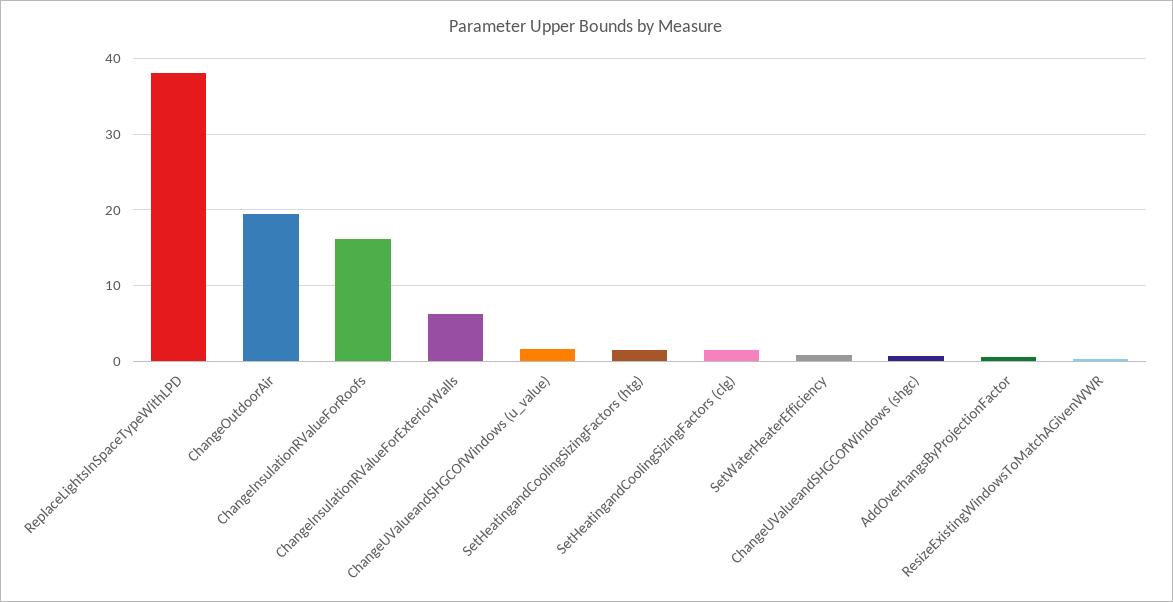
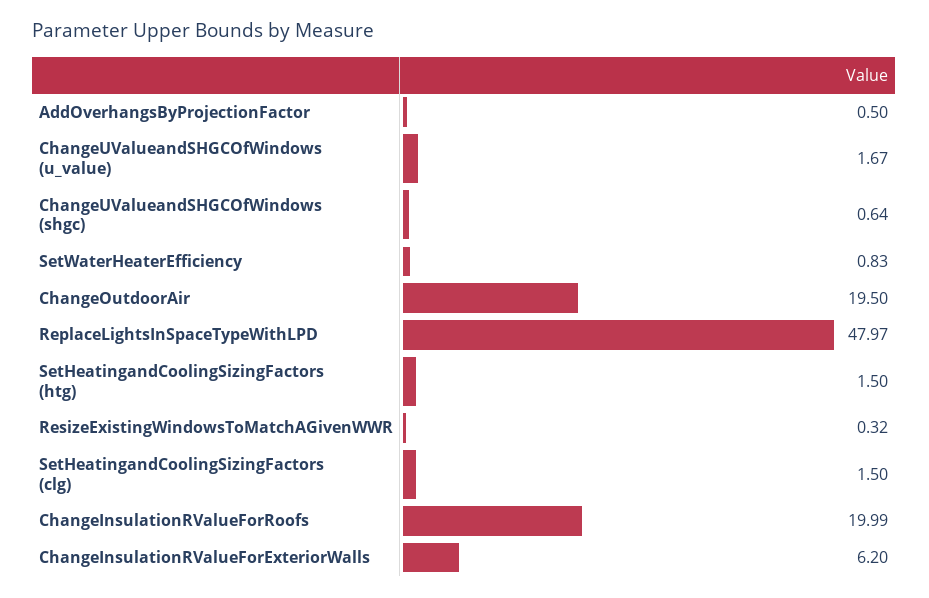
  {
-   "ReplaceLightsInSpaceTypeWithLPD": 38,
+   "ReplaceLightsInSpaceTypeWithLPD": 47.97,
    "ChangeOutdoorAir": 19.5,
-   "ChangeInsulationRValueForRoofs": 16,
+   "ChangeInsulationRValueForRoofs": 19.99,
    "ChangeInsulationRValueForExteriorWalls": 6.2,
    "ChangeUValueandSHGCOfWindows (u_value)": 1.67,
    "SetHeatingandCoolingSizingFactors (htg)": 1.5,
    "SetHeatingandCoolingSizingFactors (clg)": 1.5,
    "SetWaterHeaterEfficiency": 0.83,
    "ChangeUValueandSHGCOfWindows (shgc)": 0.64,
    "AddOverhangsByProjectionFactor": 0.5,
    "ResizeExistingWindowsToMatchAGivenWWR": 0.32
  }

